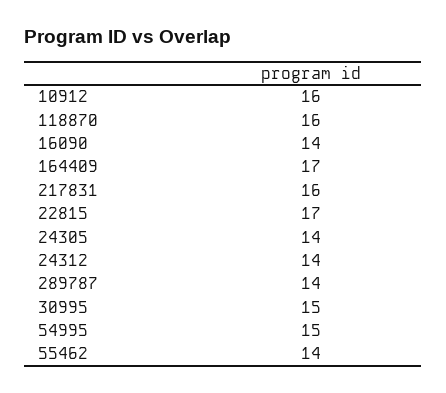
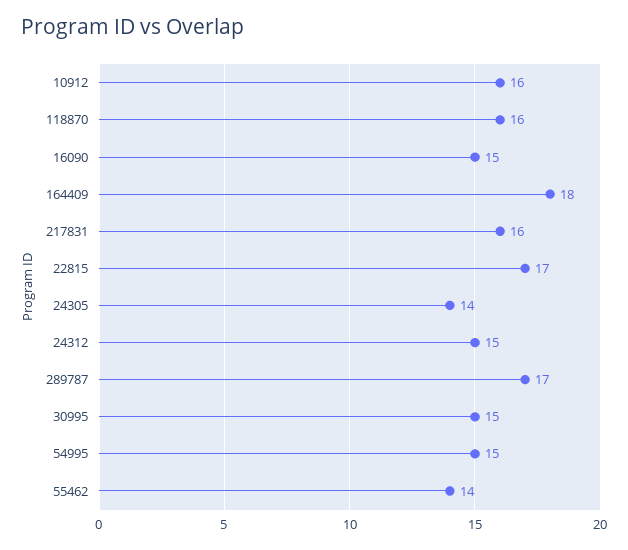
  {
    "10912": 16,
    "118870": 16,
-   "16090": 14,
+   "16090": 15,
-   "164409": 17,
+   "164409": 18,
    "217831": 16,
    "22815": 17,
    "24305": 14,
-   "24312": 14,
+   "24312": 15,
-   "289787": 14,
+   "289787": 17,
    "30995": 15,
    "54995": 15,
    "55462": 14
  }

